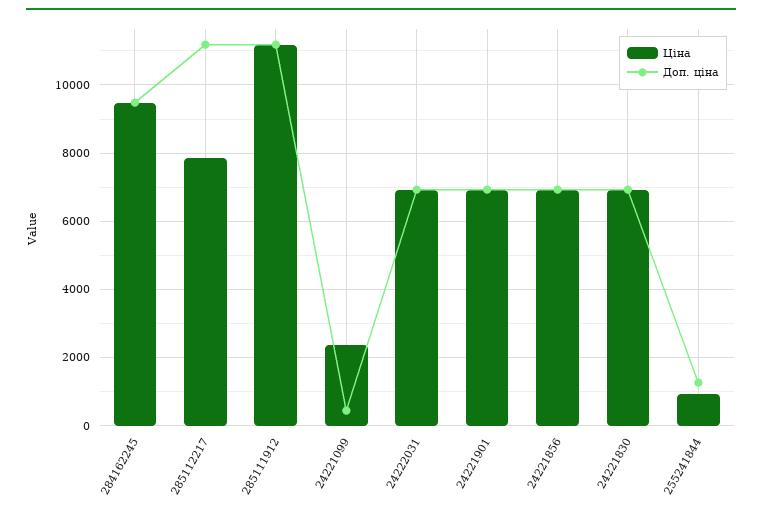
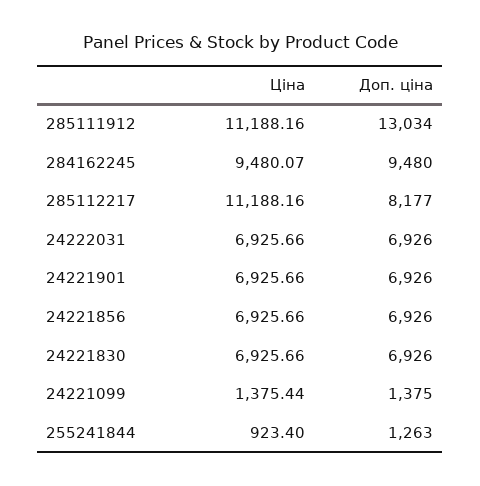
  {
    "Ціна": {
      "284162245": 9480.07,
-     "285112217": 7800,
+     "285112217": 11188.16,
      "285111912": 11188.16,
-     "24221099": 2400,
+     "24221099": 1375.44,
      "24222031": 6925.66,
      "24221901": 6925.66,
      "24221856": 6925.66,
      "24221830": 6925.66,
      "255241844": 923.4
    },
    "Доп. ціна": {
      "284162245": 9480,
-     "285112217": 11200,
+     "285112217": 8177,
-     "285111912": 11200,
+     "285111912": 13034,
-     "24221099": 400,
+     "24221099": 1375,
      "24222031": 6926,
      "24221901": 6926,
      "24221856": 6926,
      "24221830": 6926,
      "255241844": 1263
    }
  }

